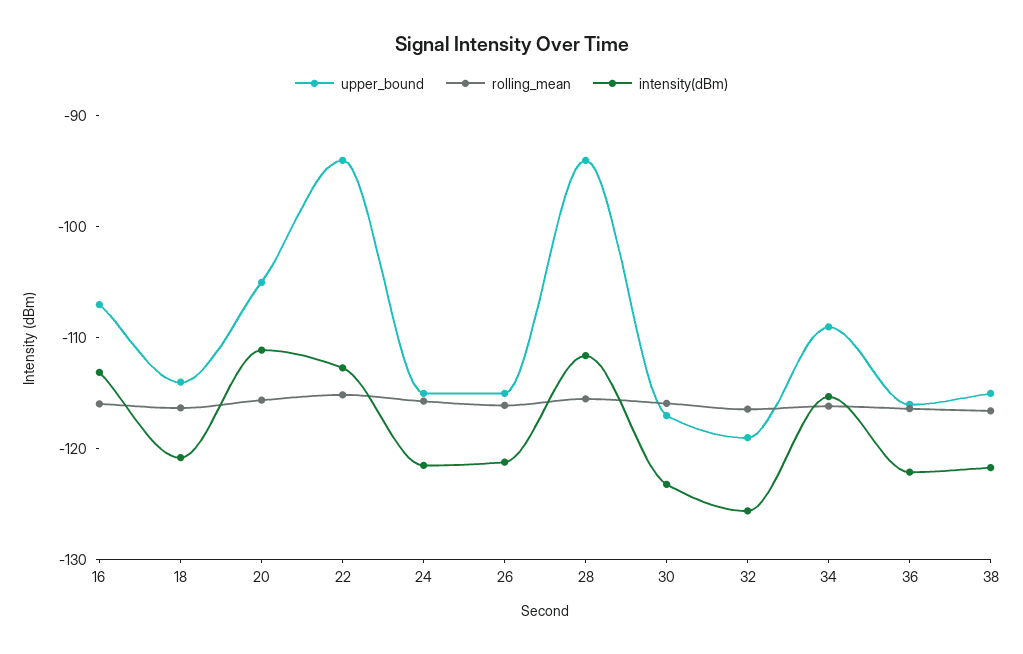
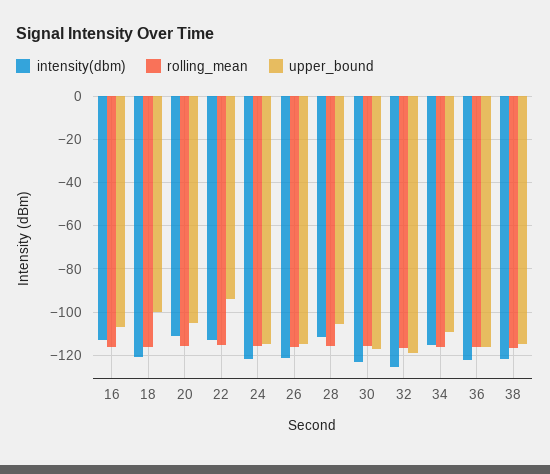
  {
    "upper_bound": {
      "16": -108,
-     "18": -114,
+     "18": -100,
      "20": -106,
      "22": -94,
      "24": -116,
      "26": -116,
-     "28": -94,
+     "28": -105,
      "30": -118,
      "32": -120,
      "34": -110,
      "36": -116,
      "38": -116
    },
    "rolling_mean": {
      "16": -116,
      "18": -116,
      "20": -116,
      "22": -116,
      "24": -116,
      "26": -116,
      "28": -116,
      "30": -116,
      "32": -116,
      "34": -116,
      "36": -116,
      "38": -116
    },
    "intensity(dBm)": {
      "16": -114,
      "18": -120,
      "20": -112,
      "22": -112,
      "24": -122,
      "26": -122,
      "28": -112,
      "30": -124,
      "32": -126,
      "34": -116,
      "36": -122,
      "38": -122
    }
  }

